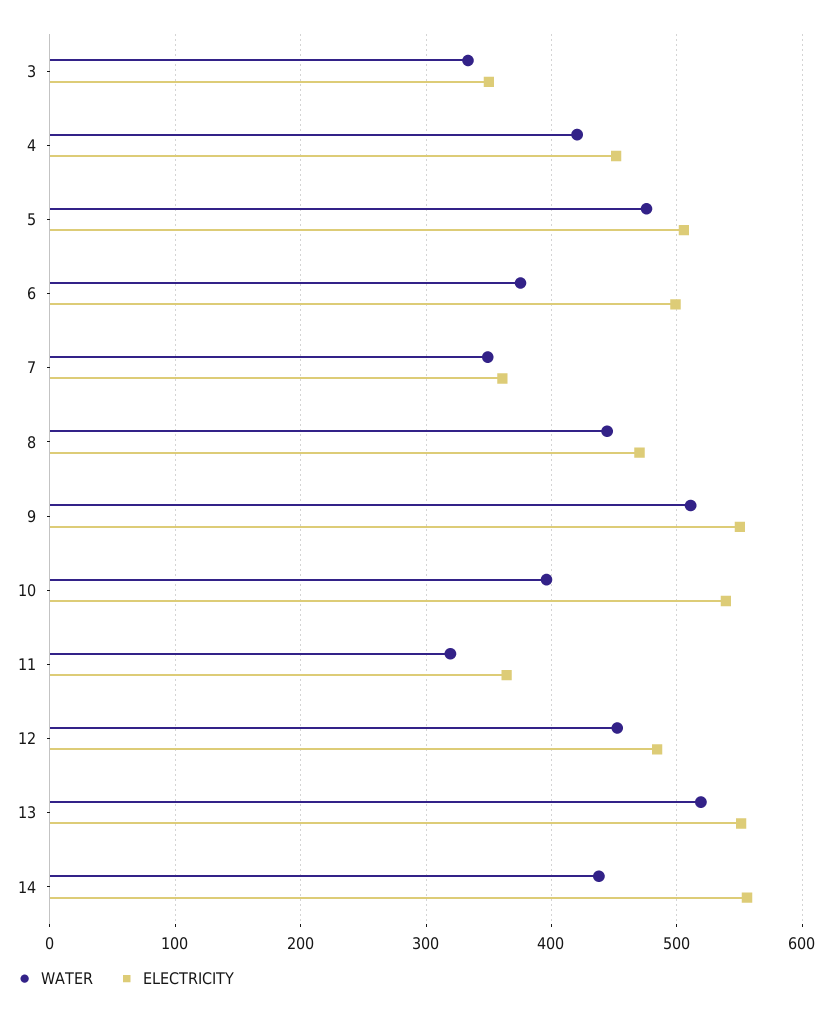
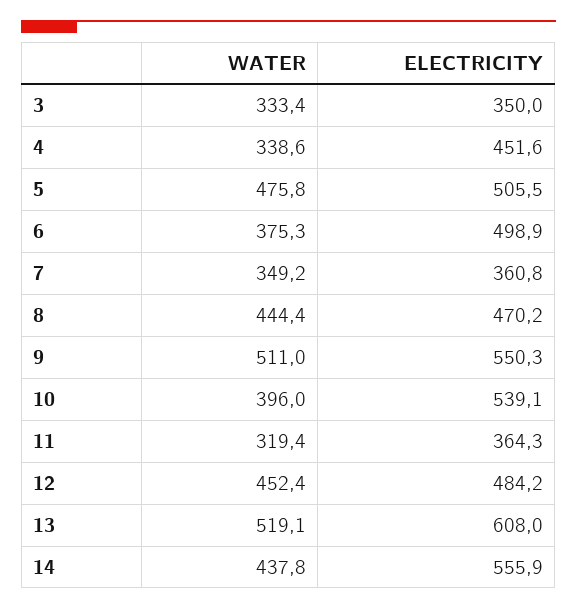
  {
    "WATER": {
      "3": 333.4,
-     "4": 420,
+     "4": 338.6,
      "5": 475.8,
      "6": 375.3,
      "7": 349.2,
      "8": 444.4,
      "9": 511,
      "10": 396,
      "11": 319.4,
      "12": 452.4,
      "13": 519.1,
      "14": 437.8
    },
    "ELECTRICITY": {
      "3": 350,
      "4": 451.6,
      "5": 505.5,
      "6": 498.9,
      "7": 360.8,
      "8": 470.2,
      "9": 550.3,
      "10": 539.1,
      "11": 364.3,
      "12": 484.2,
-     "13": 550,
+     "13": 608,
      "14": 555.9
    }
  }

